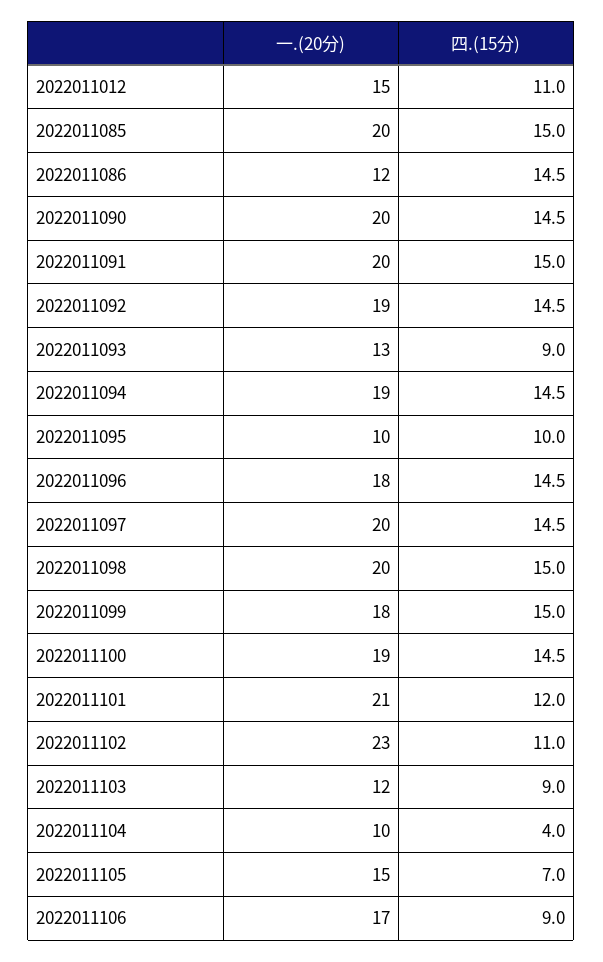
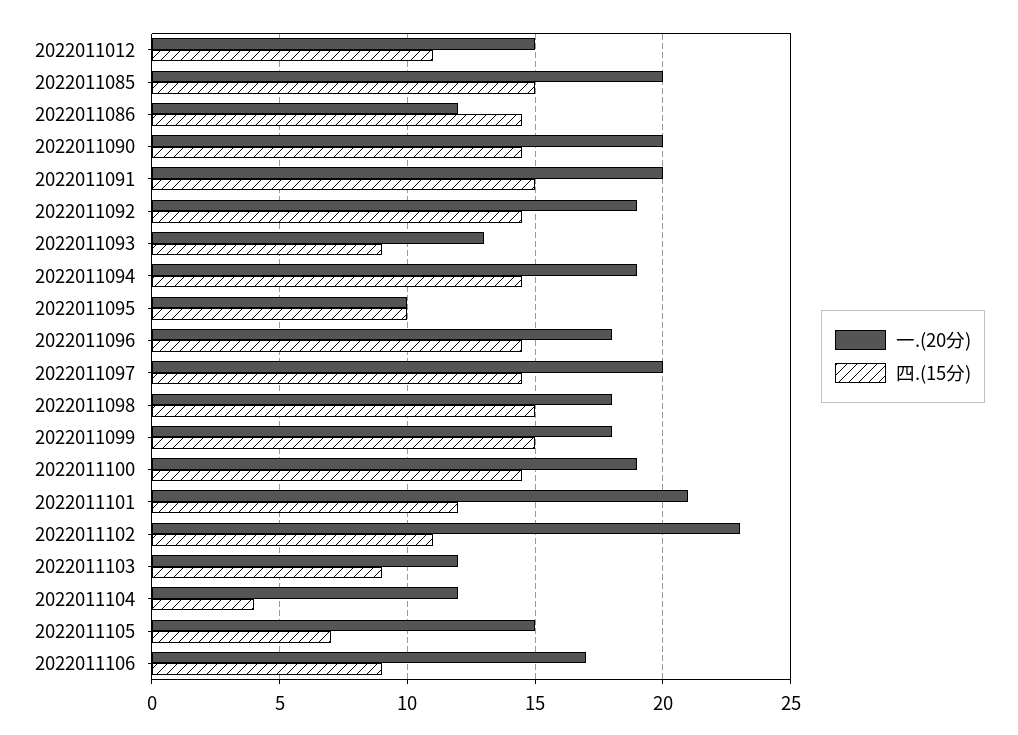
  {
    "一.(20分)": {
      "2022011012": 15,
      "2022011085": 20,
      "2022011086": 12,
      "2022011090": 20,
      "2022011091": 20,
      "2022011092": 19,
      "2022011093": 13,
      "2022011094": 19,
      "2022011095": 10,
      "2022011096": 18,
      "2022011097": 20,
-     "2022011098": 20,
+     "2022011098": 18,
      "2022011099": 18,
      "2022011100": 19,
      "2022011101": 21,
      "2022011102": 23,
      "2022011103": 12,
-     "2022011104": 10,
+     "2022011104": 12,
      "2022011105": 15,
      "2022011106": 17
    },
    "四.(15分)": {
      "2022011012": 11,
      "2022011085": 15,
      "2022011086": 14.5,
      "2022011090": 14.5,
      "2022011091": 15,
      "2022011092": 14.5,
      "2022011093": 9,
      "2022011094": 14.5,
      "2022011095": 10,
      "2022011096": 14.5,
      "2022011097": 14.5,
      "2022011098": 15,
      "2022011099": 15,
      "2022011100": 14.5,
      "2022011101": 12,
      "2022011102": 11,
      "2022011103": 9,
      "2022011104": 4,
      "2022011105": 7,
      "2022011106": 9
    }
  }

